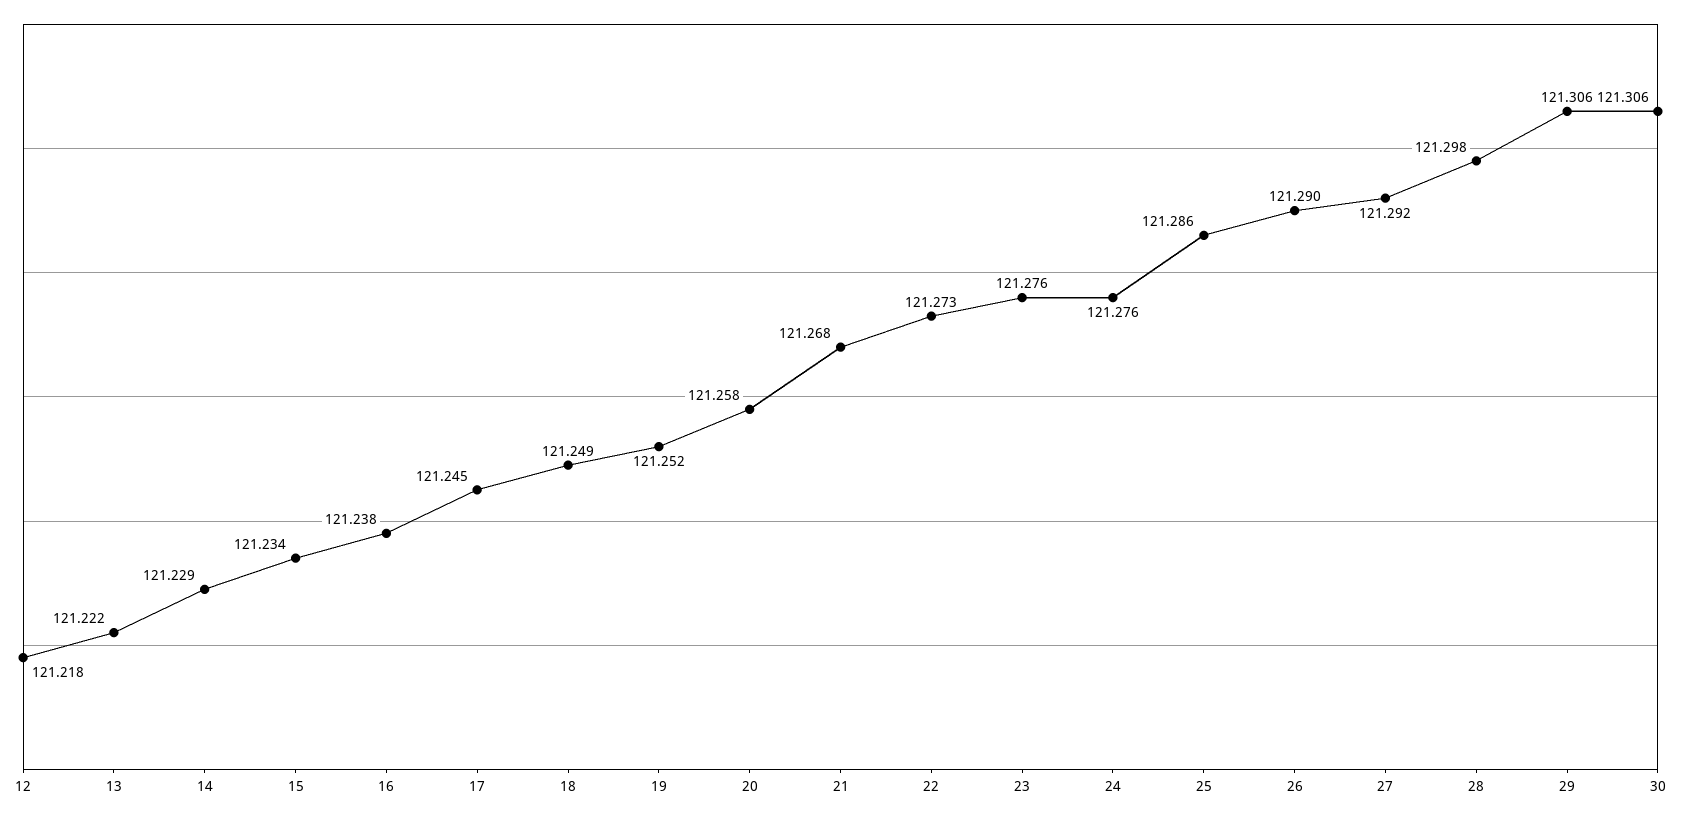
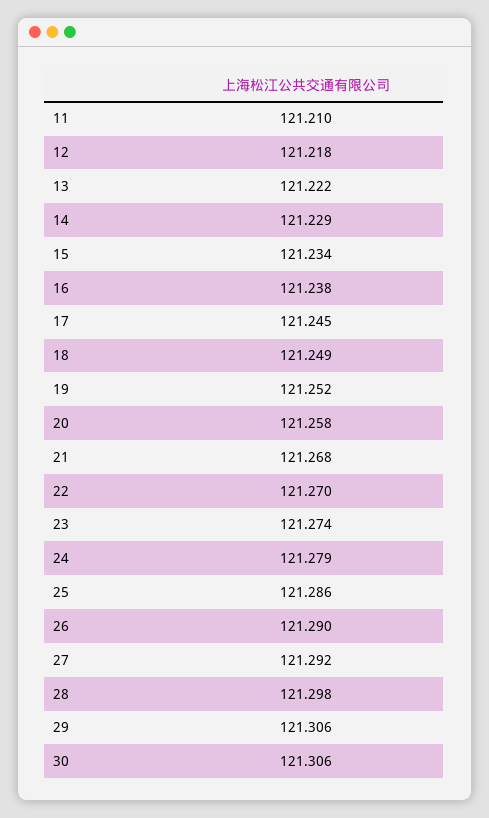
  {
    "12": 121.218,
    "13": 121.222,
    "14": 121.229,
    "15": 121.234,
    "16": 121.238,
    "17": 121.245,
    "18": 121.249,
    "19": 121.252,
    "20": 121.258,
    "21": 121.268,
-   "22": 121.273,
+   "22": 121.27,
-   "23": 121.276,
+   "23": 121.274,
-   "24": 121.276,
+   "24": 121.279,
    "25": 121.286,
    "26": 121.29,
    "27": 121.292,
    "28": 121.298,
    "29": 121.306,
-   "30": 121.306
+   "30": 121.306,
+   "11": 121.21
  }

